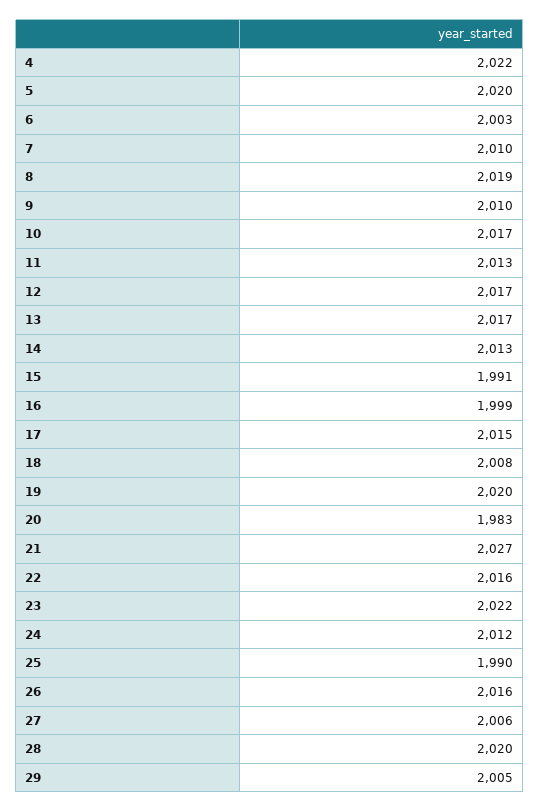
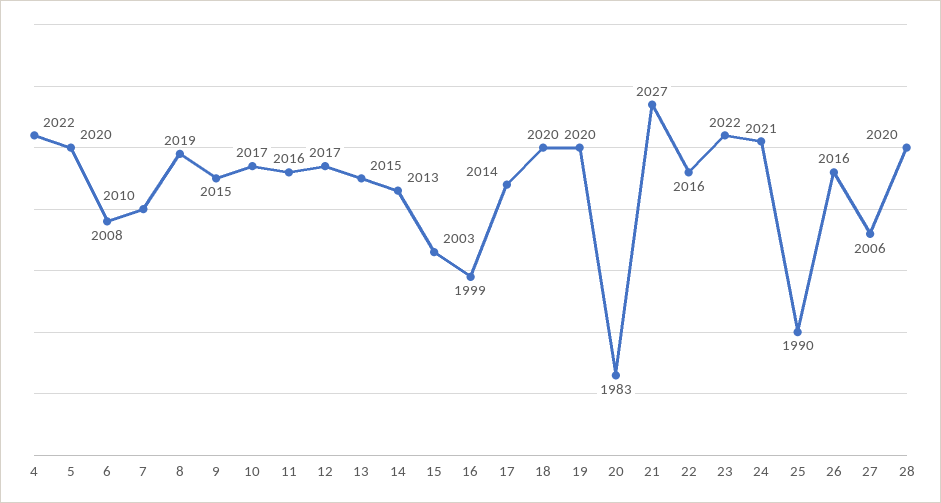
  {
    "4": 2022,
    "5": 2020,
-   "6": 2003,
+   "6": 2008,
    "7": 2010,
    "8": 2019,
-   "9": 2010,
+   "9": 2015,
    "10": 2017,
-   "11": 2013,
+   "11": 2016,
    "12": 2017,
-   "13": 2017,
+   "13": 2015,
    "14": 2013,
-   "15": 1991,
+   "15": 2003,
    "16": 1999,
-   "17": 2015,
+   "17": 2014,
-   "18": 2008,
+   "18": 2020,
    "19": 2020,
    "20": 1983,
    "21": 2027,
    "22": 2016,
    "23": 2022,
-   "24": 2012,
+   "24": 2021,
    "25": 1990,
    "26": 2016,
    "27": 2006,
-   "28": 2020,
+   "28": 2020
-   "29": 2005
  }

